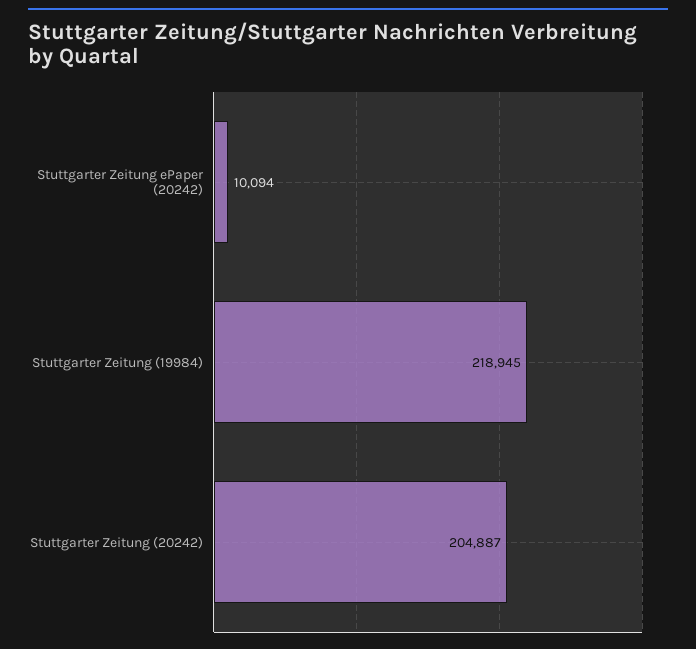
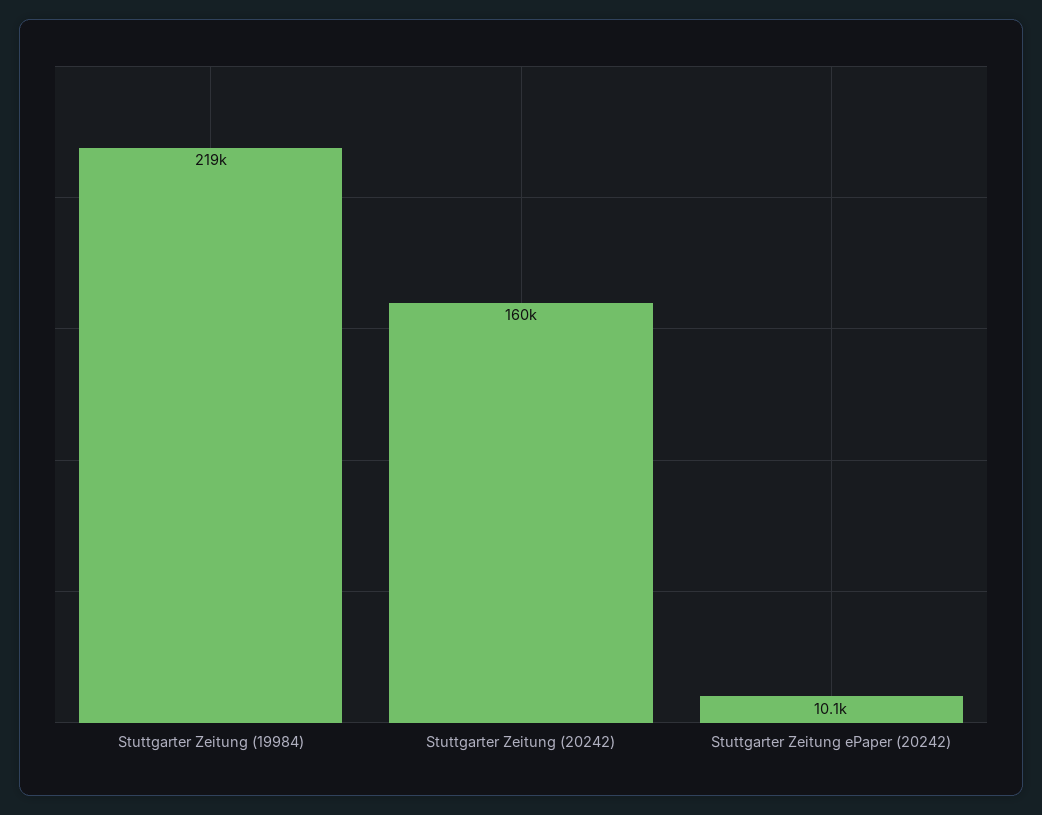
  {
    "Stuttgarter Zeitung ePaper (20242)": 10094,
    "Stuttgarter Zeitung (19984)": 218945,
-   "Stuttgarter Zeitung (20242)": 204887
+   "Stuttgarter Zeitung (20242)": 160000
  }

